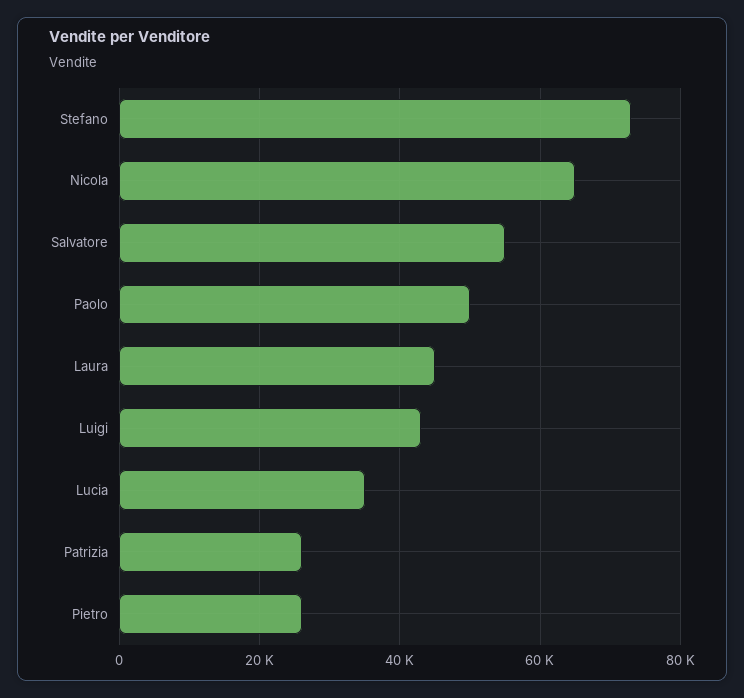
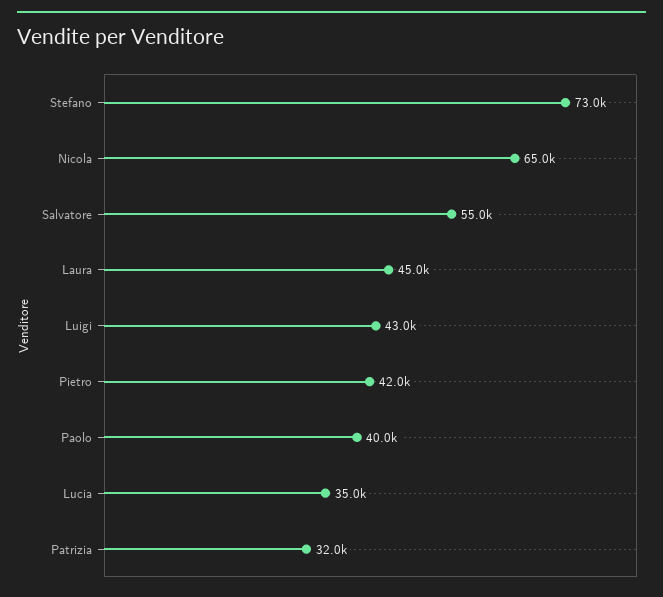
  {
    "Stefano": 73000,
    "Nicola": 65000,
    "Salvatore": 55000,
-   "Paolo": 50000,
+   "Paolo": 40000,
    "Laura": 45000,
    "Luigi": 43000,
    "Lucia": 35000,
-   "Patrizia": 26000,
+   "Patrizia": 32000,
-   "Pietro": 26000
+   "Pietro": 42000
  }

